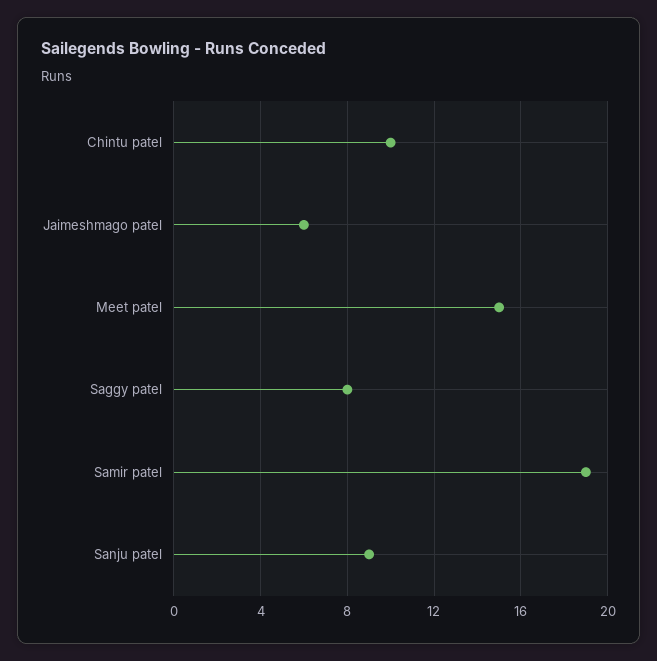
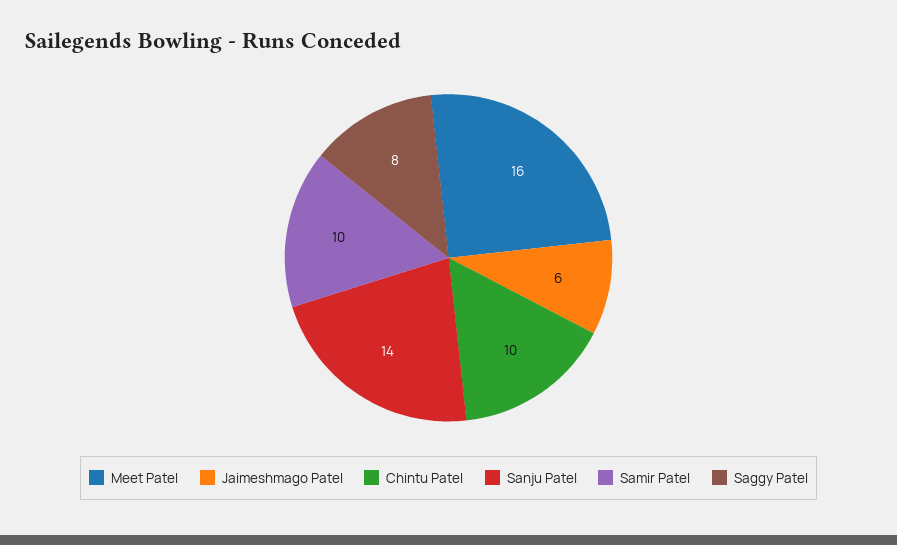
  {
    "Chintu patel": 10,
    "Jaimeshmago patel": 6,
-   "Meet patel": 15,
+   "Meet patel": 16,
    "Saggy patel": 8,
-   "Samir patel": 19,
+   "Samir patel": 10,
-   "Sanju patel": 9
+   "Sanju patel": 14
  }

